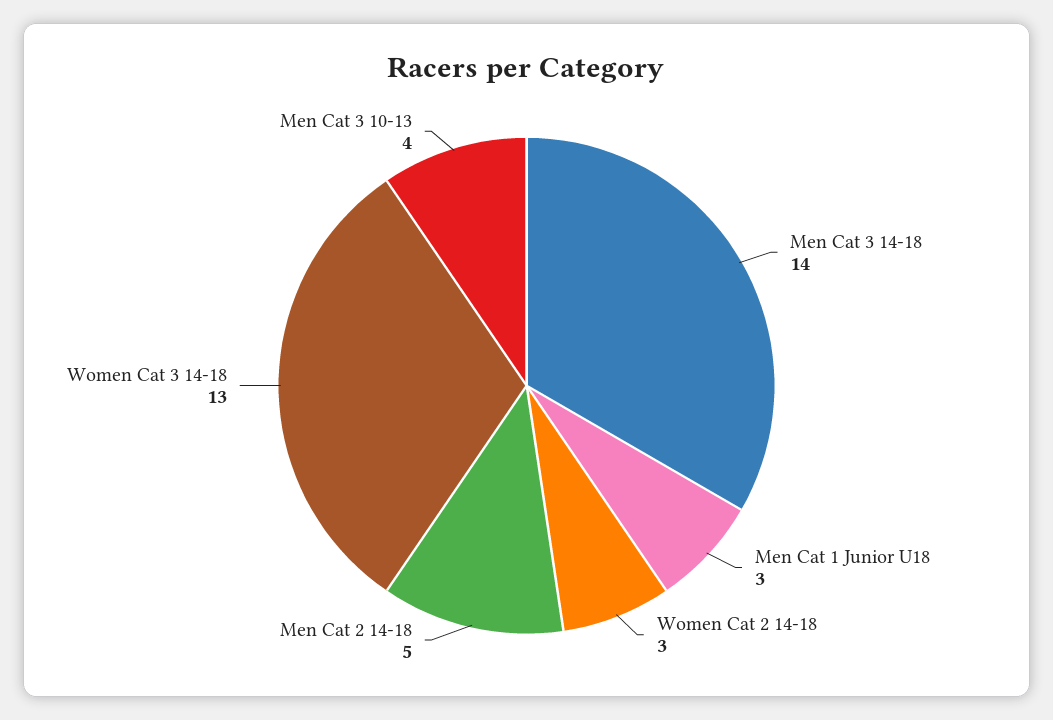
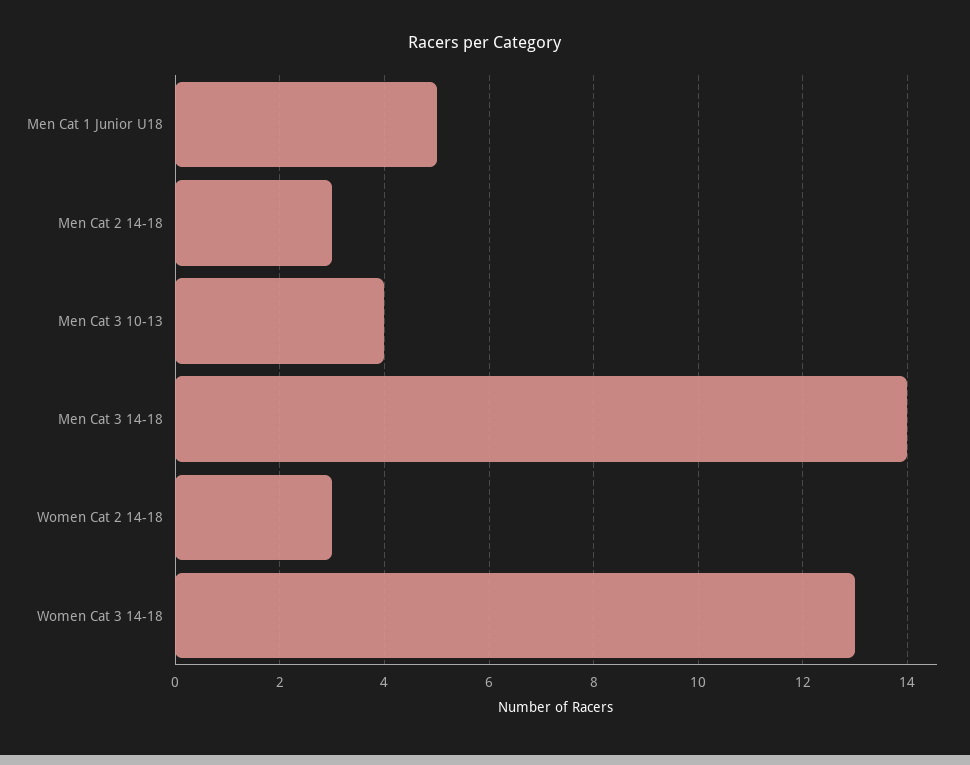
  {
    "Men Cat 3 14-18": 14,
-   "Men Cat 1 Junior U18": 3,
+   "Men Cat 1 Junior U18": 5,
    "Women Cat 2 14-18": 3,
-   "Men Cat 2 14-18": 5,
+   "Men Cat 2 14-18": 3,
    "Women Cat 3 14-18": 13,
    "Men Cat 3 10-13": 4
  }

